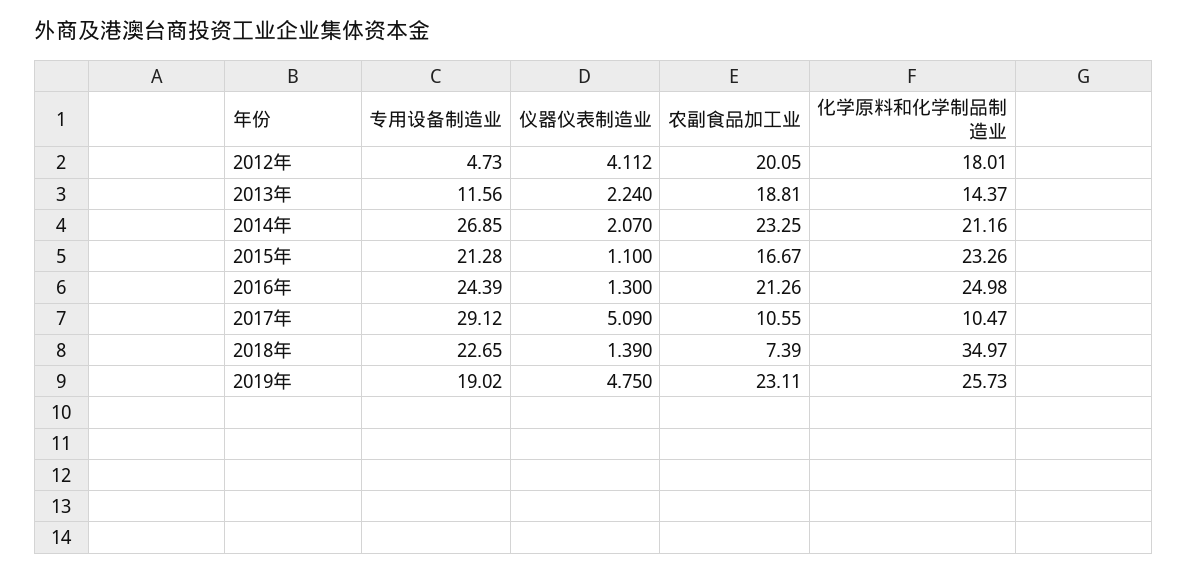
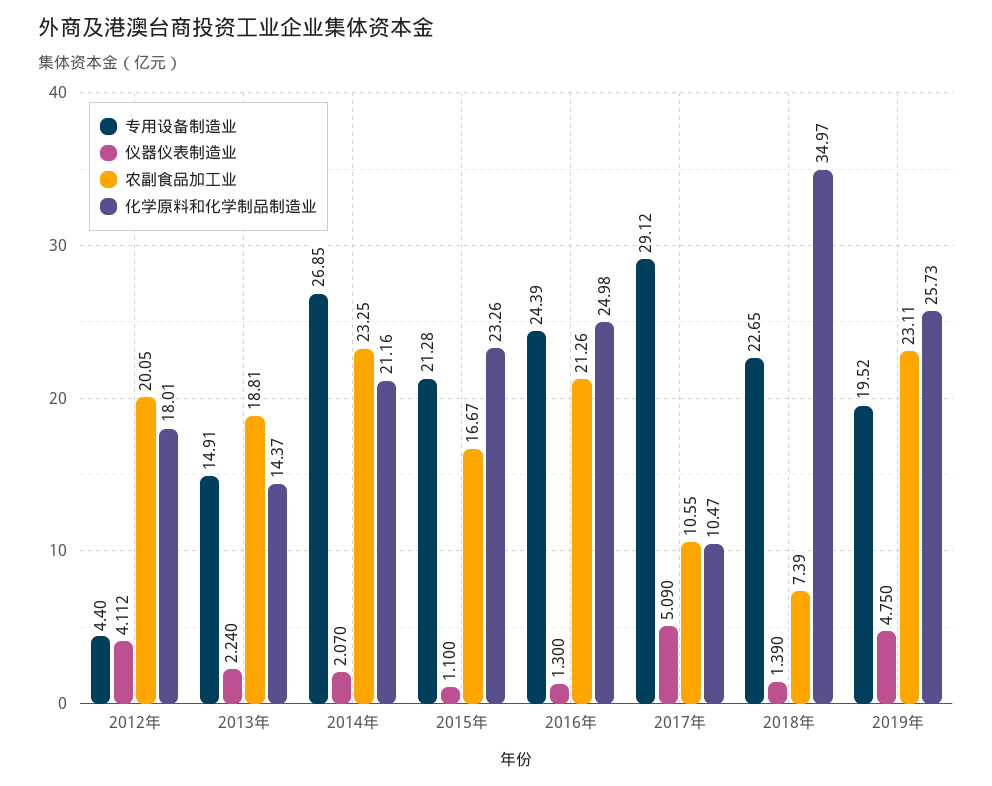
  {
    "专用设备制造业": {
-     "2012年": 4.73,
+     "2012年": 4.4,
-     "2013年": 11.56,
+     "2013年": 14.91,
      "2014年": 26.85,
      "2015年": 21.28,
      "2016年": 24.39,
      "2017年": 29.12,
      "2018年": 22.65,
-     "2019年": 19.02
+     "2019年": 19.52
    },
    "仪器仪表制造业": {
      "2012年": 4.112,
      "2013年": 2.24,
      "2014年": 2.07,
      "2015年": 1.1,
      "2016年": 1.3,
      "2017年": 5.09,
      "2018年": 1.39,
      "2019年": 4.75
    },
    "农副食品加工业": {
      "2012年": 20.05,
      "2013年": 18.81,
      "2014年": 23.25,
      "2015年": 16.67,
      "2016年": 21.26,
      "2017年": 10.55,
      "2018年": 7.39,
      "2019年": 23.11
    },
    "化学原料和化学制品制造业": {
      "2012年": 18.01,
      "2013年": 14.37,
      "2014年": 21.16,
      "2015年": 23.26,
      "2016年": 24.98,
      "2017年": 10.47,
      "2018年": 34.97,
      "2019年": 25.73
    }
  }

